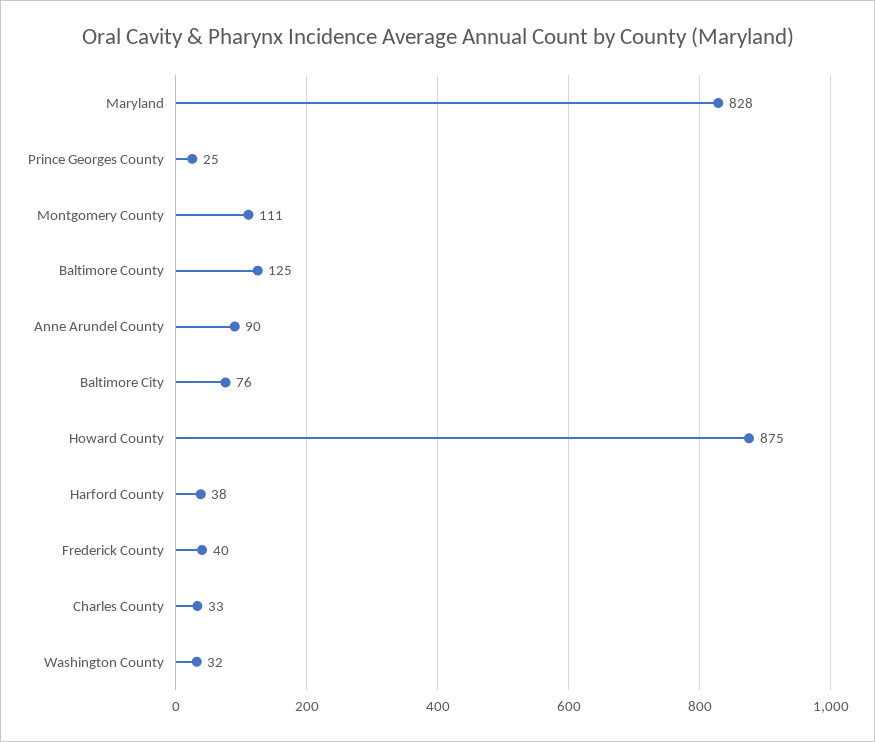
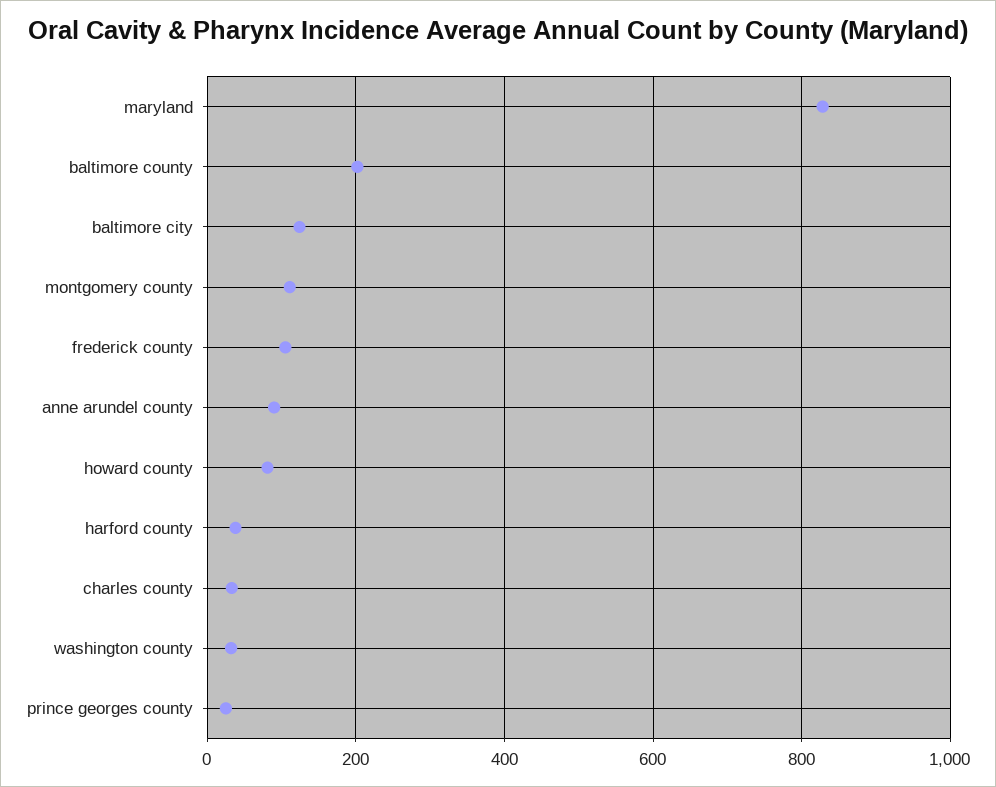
  {
    "Maryland": 828,
    "Prince Georges County": 25,
    "Montgomery County": 111,
-   "Baltimore County": 125,
+   "Baltimore County": 200,
    "Anne Arundel County": 90,
-   "Baltimore City": 76,
+   "Baltimore City": 120,
-   "Howard County": 875,
+   "Howard County": 80,
    "Harford County": 38,
-   "Frederick County": 40,
+   "Frederick County": 100,
    "Charles County": 33,
    "Washington County": 32
  }

